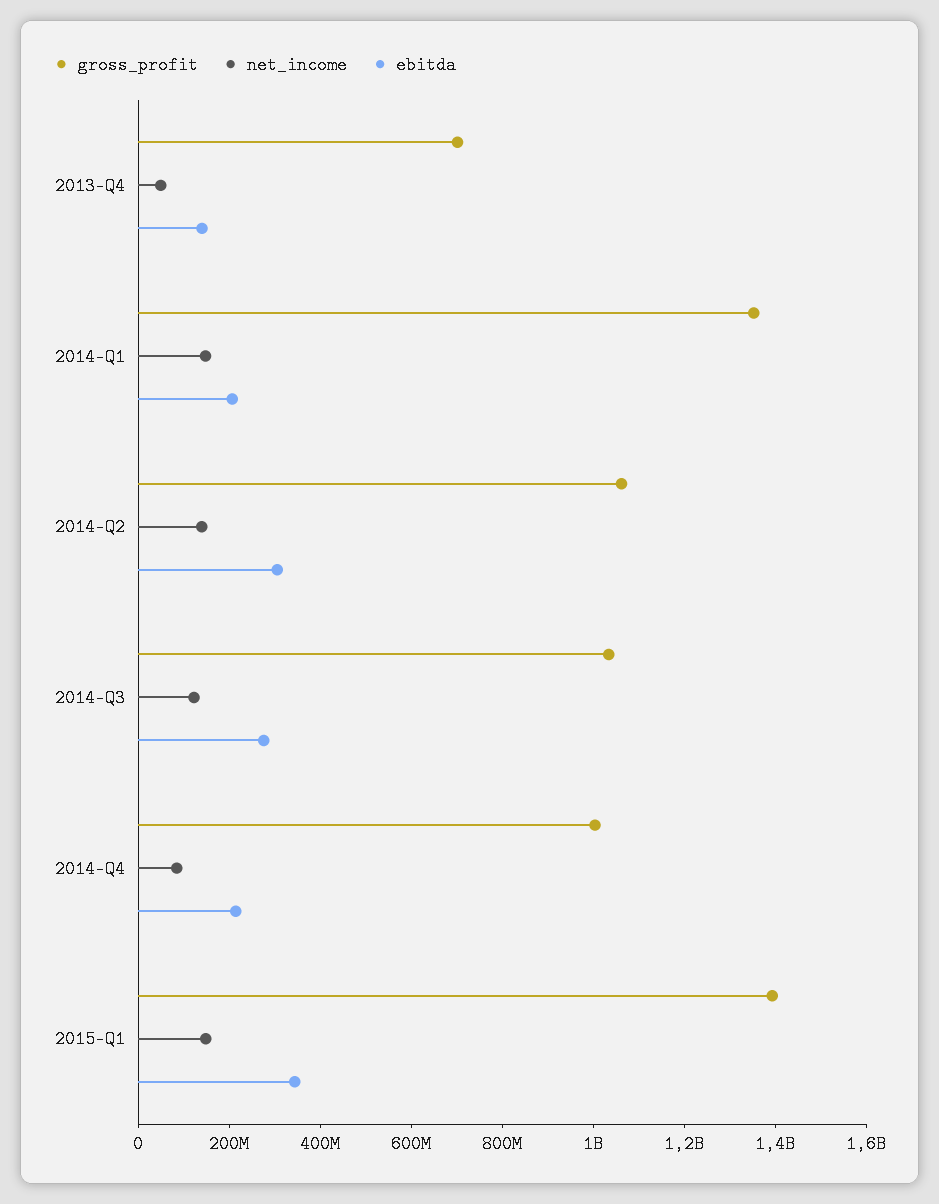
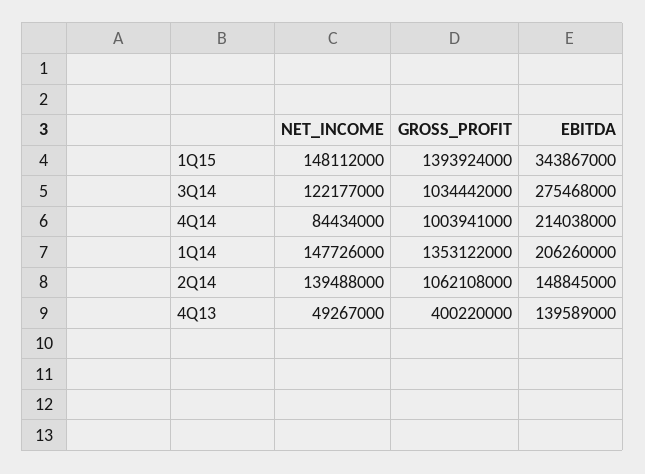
  {
    "gross_profit": {
-     "2013-Q4": 700000000,
+     "2013-Q4": 400220000,
      "2014-Q1": 1353122000,
      "2014-Q2": 1062108000,
      "2014-Q3": 1034442000,
      "2014-Q4": 1003941000,
      "2015-Q1": 1393924000
    },
    "net_income": {
      "2013-Q4": 49267000,
      "2014-Q1": 147726000,
      "2014-Q2": 139488000,
      "2014-Q3": 122177000,
      "2014-Q4": 84434000,
      "2015-Q1": 148112000
    },
    "ebitda": {
      "2013-Q4": 139589000,
      "2014-Q1": 206260000,
-     "2014-Q2": 300000000,
+     "2014-Q2": 148845000,
      "2014-Q3": 275468000,
      "2014-Q4": 214038000,
      "2015-Q1": 343867000
    }
  }

